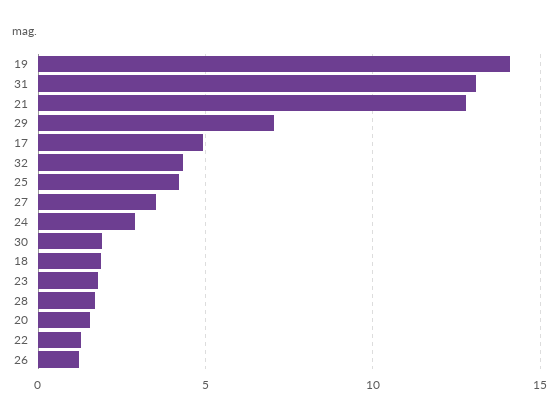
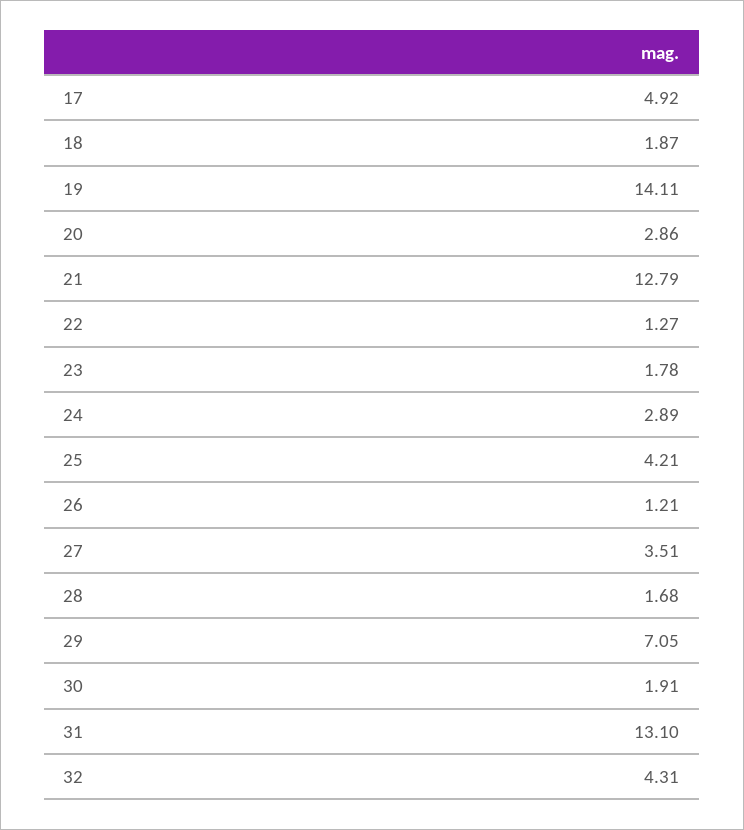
  {
    "19": 14.11,
    "31": 13.1,
    "21": 12.79,
    "29": 7.05,
    "17": 4.92,
    "32": 4.31,
    "25": 4.21,
    "27": 3.51,
    "24": 2.89,
    "30": 1.91,
    "18": 1.87,
    "23": 1.78,
    "28": 1.68,
-   "20": 1.5,
+   "20": 2.86,
    "22": 1.27,
    "26": 1.21
  }

